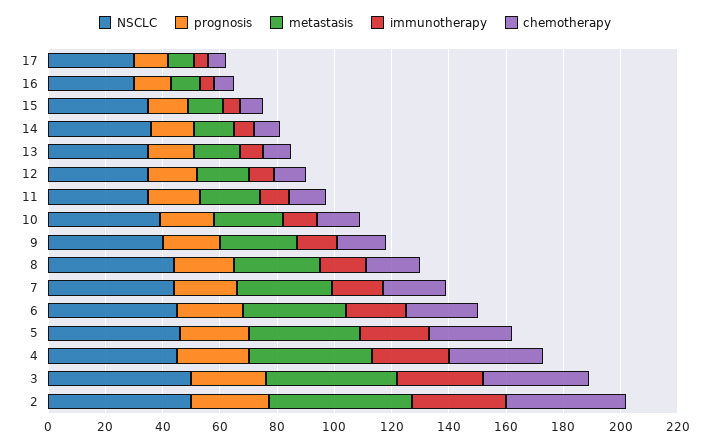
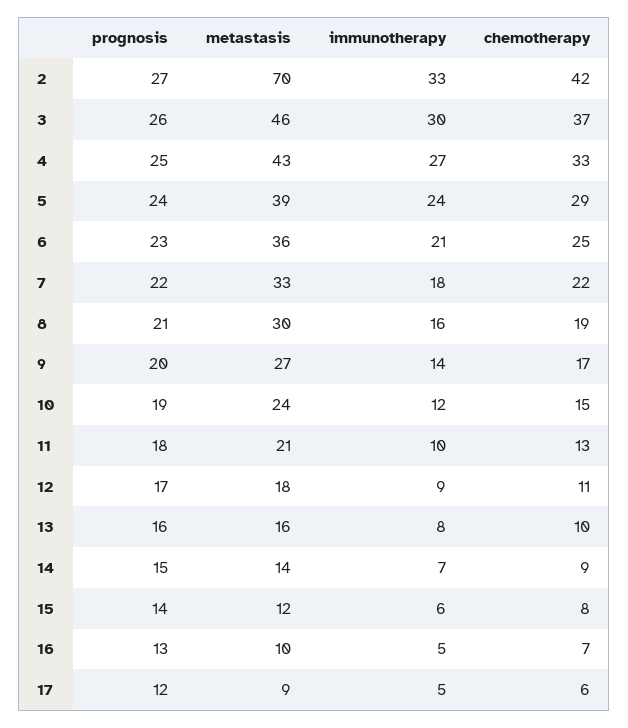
  {
-   "NSCLC": {
-     "17": 30,
-     "16": 30,
-     "15": 35,
-     "14": 35,
-     "13": 35,
-     "12": 35,
-     "11": 35,
-     "10": 40,
-     "9": 40,
-     "8": 45,
-     "7": 45,
-     "6": 45,
-     "5": 45,
-     "4": 45,
-     "3": 50,
-     "2": 50
-   },
    "prognosis": {
      "17": 12,
      "16": 13,
      "15": 14,
      "14": 15,
      "13": 16,
      "12": 17,
      "11": 18,
      "10": 19,
      "9": 20,
      "8": 21,
      "7": 22,
      "6": 23,
      "5": 24,
      "4": 25,
      "3": 26,
      "2": 27
    },
    "metastasis": {
      "17": 9,
      "16": 10,
      "15": 12,
      "14": 14,
      "13": 16,
      "12": 18,
      "11": 21,
      "10": 24,
      "9": 27,
      "8": 30,
      "7": 33,
      "6": 36,
      "5": 39,
      "4": 43,
      "3": 46,
-     "2": 50
+     "2": 70
    },
    "immunotherapy": {
      "17": 5,
      "16": 5,
      "15": 6,
      "14": 7,
      "13": 8,
      "12": 9,
      "11": 10,
      "10": 12,
      "9": 14,
      "8": 16,
      "7": 18,
      "6": 21,
      "5": 24,
      "4": 27,
      "3": 30,
      "2": 33
    },
    "chemotherapy": {
      "17": 6,
      "16": 7,
      "15": 8,
      "14": 9,
      "13": 10,
      "12": 11,
      "11": 13,
      "10": 15,
      "9": 17,
      "8": 19,
      "7": 22,
      "6": 25,
      "5": 29,
      "4": 33,
      "3": 37,
      "2": 42
    }
  }

